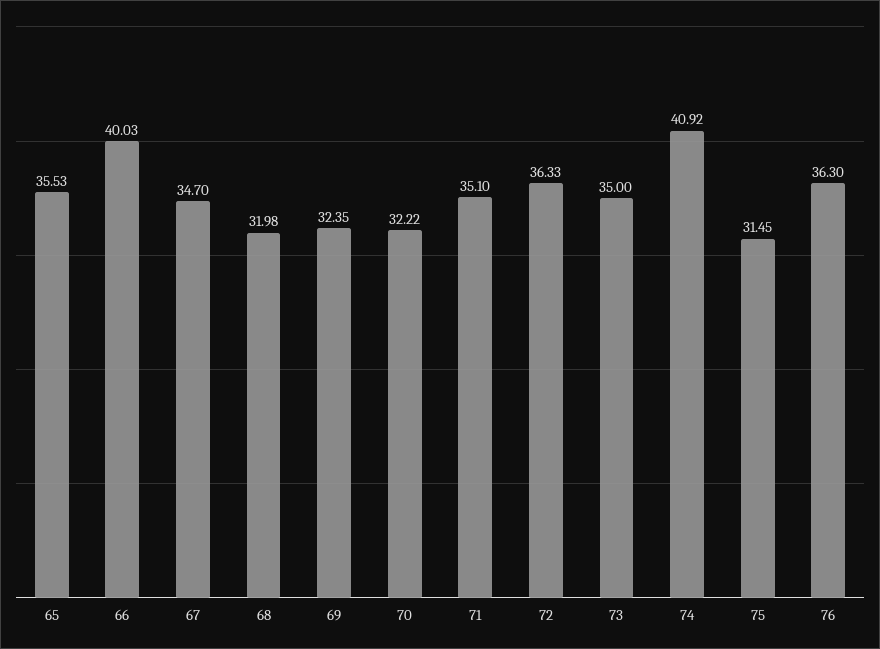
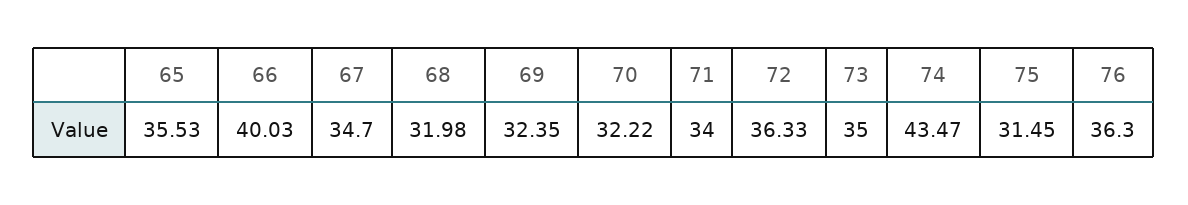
  {
    "65": 35.53,
    "66": 40.03,
    "67": 34.7,
    "68": 31.98,
    "69": 32.35,
    "70": 32.22,
-   "71": 35.1,
+   "71": 34,
    "72": 36.33,
    "73": 35,
-   "74": 40.92,
+   "74": 43.47,
    "75": 31.45,
    "76": 36.3
  }

